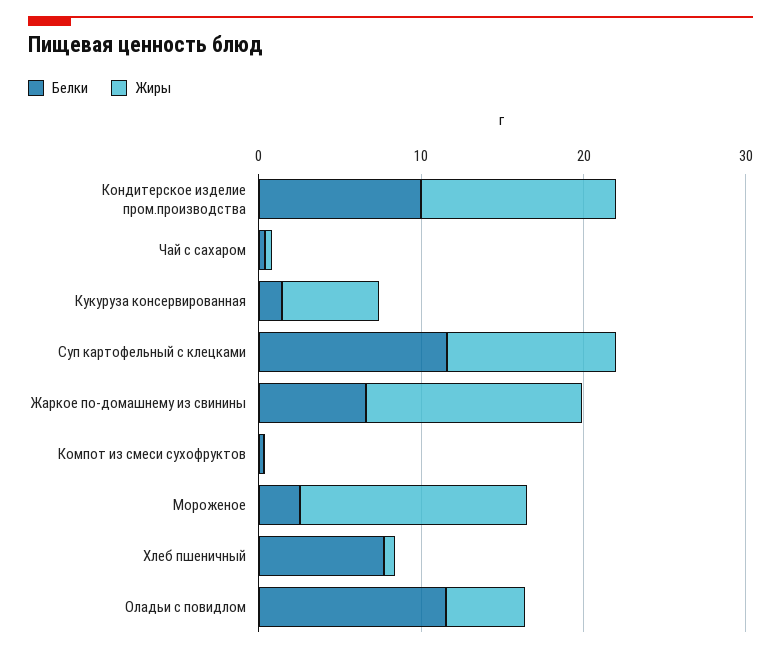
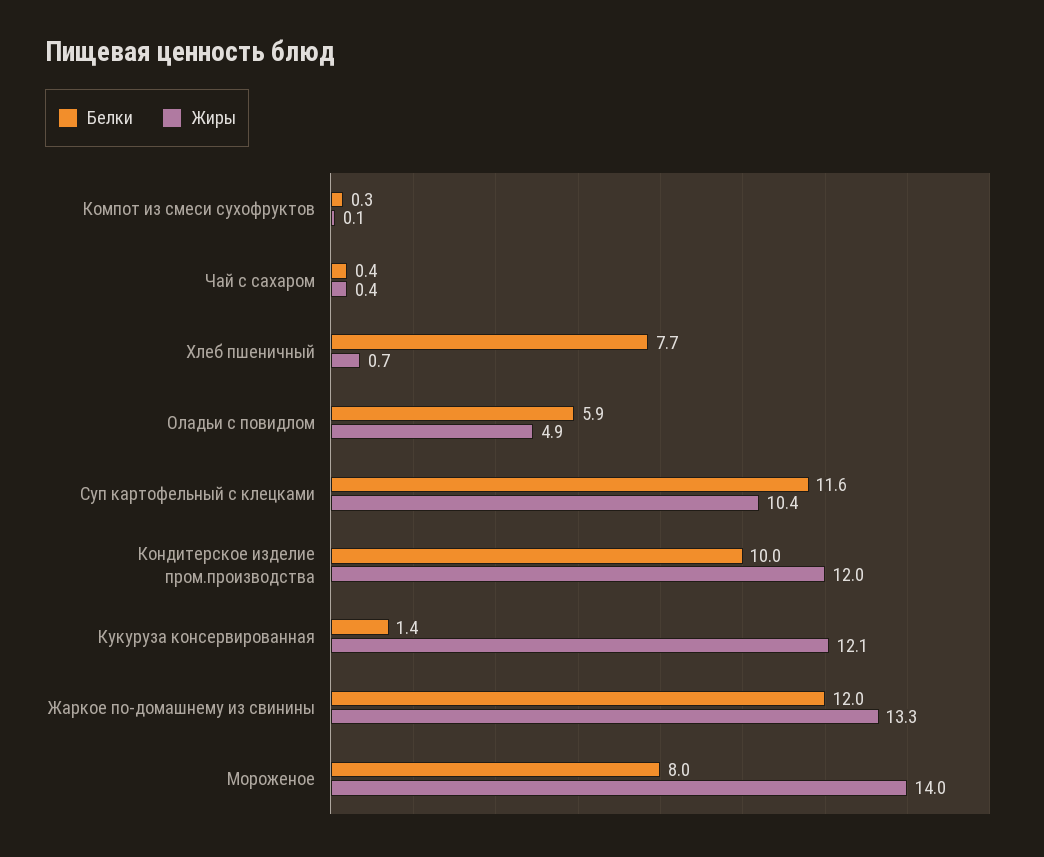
  {
    "Белки": {
      "Кондитерское изделие пром.производства": 10,
      "Чай с сахаром": 0.4,
      "Кукуруза консервированная": 1.4,
      "Суп картофельный с клецками": 11.6,
-     "Жаркое по-домашнему из свинины": 6,
+     "Жаркое по-домашнему из свинины": 12,
      "Компот из смеси сухофруктов": 0.3,
-     "Мороженое": 2,
+     "Мороженое": 8,
      "Хлеб пшеничный": 7.7,
-     "Оладьи с повидлом": 12
+     "Оладьи с повидлом": 5.9
    },
    "Жиры": {
      "Кондитерское изделие пром.производства": 12,
      "Чай с сахаром": 0.4,
-     "Кукуруза консервированная": 6,
+     "Кукуруза консервированная": 12.1,
      "Суп картофельный с клецками": 10.4,
      "Жаркое по-домашнему из свинины": 13.3,
      "Компот из смеси сухофруктов": 0.1,
      "Мороженое": 14,
      "Хлеб пшеничный": 0.7,
      "Оладьи с повидлом": 4.9
    }
  }

